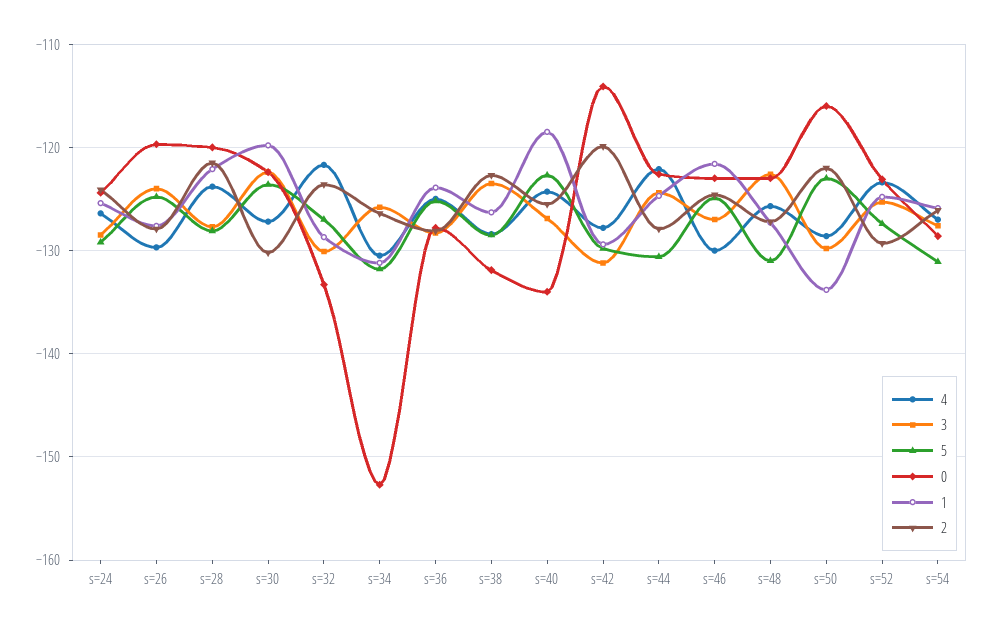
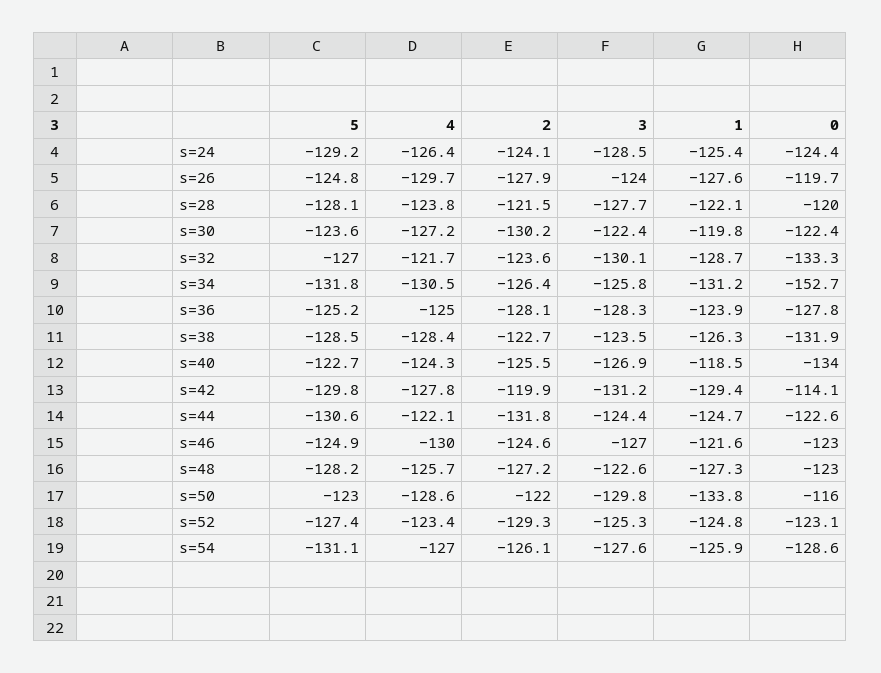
  {
    "4": {
      "s=24": -126.4,
      "s=26": -129.7,
      "s=28": -123.8,
      "s=30": -127.2,
      "s=32": -121.7,
      "s=34": -130.5,
      "s=36": -125,
      "s=38": -128.4,
      "s=40": -124.3,
      "s=42": -127.8,
      "s=44": -122.1,
      "s=46": -130,
      "s=48": -125.7,
      "s=50": -128.6,
      "s=52": -123.4,
      "s=54": -127
    },
    "3": {
      "s=24": -128.5,
      "s=26": -124,
      "s=28": -127.7,
      "s=30": -122.4,
      "s=32": -130.1,
      "s=34": -125.8,
      "s=36": -128.3,
      "s=38": -123.5,
      "s=40": -126.9,
      "s=42": -131.2,
      "s=44": -124.4,
      "s=46": -127,
      "s=48": -122.6,
      "s=50": -129.8,
      "s=52": -125.3,
      "s=54": -127.6
    },
    "5": {
      "s=24": -129.2,
      "s=26": -124.8,
      "s=28": -128.1,
      "s=30": -123.6,
      "s=32": -127,
      "s=34": -131.8,
      "s=36": -125.2,
      "s=38": -128.5,
      "s=40": -122.7,
      "s=42": -129.8,
      "s=44": -130.6,
      "s=46": -124.9,
-     "s=48": -131,
+     "s=48": -128.2,
      "s=50": -123,
      "s=52": -127.4,
      "s=54": -131.1
    },
    "0": {
      "s=24": -124.4,
      "s=26": -119.7,
      "s=28": -120,
      "s=30": -122.4,
      "s=32": -133.3,
      "s=34": -152.7,
      "s=36": -127.8,
      "s=38": -131.9,
      "s=40": -134,
      "s=42": -114.1,
      "s=44": -122.6,
      "s=46": -123,
      "s=48": -123,
      "s=50": -116,
      "s=52": -123.1,
      "s=54": -128.6
    },
    "1": {
      "s=24": -125.4,
      "s=26": -127.6,
      "s=28": -122.1,
      "s=30": -119.8,
      "s=32": -128.7,
      "s=34": -131.2,
      "s=36": -123.9,
      "s=38": -126.3,
      "s=40": -118.5,
      "s=42": -129.4,
      "s=44": -124.7,
      "s=46": -121.6,
      "s=48": -127.3,
      "s=50": -133.8,
      "s=52": -124.8,
      "s=54": -125.9
    },
    "2": {
      "s=24": -124.1,
      "s=26": -127.9,
      "s=28": -121.5,
      "s=30": -130.2,
      "s=32": -123.6,
      "s=34": -126.4,
      "s=36": -128.1,
      "s=38": -122.7,
      "s=40": -125.5,
      "s=42": -119.9,
-     "s=44": -128,
+     "s=44": -131.8,
      "s=46": -124.6,
      "s=48": -127.2,
      "s=50": -122,
      "s=52": -129.3,
      "s=54": -126.1
    }
  }

